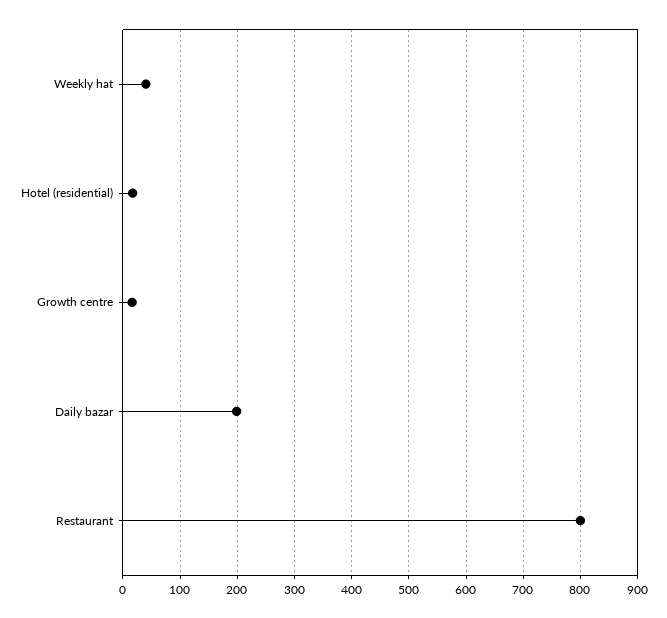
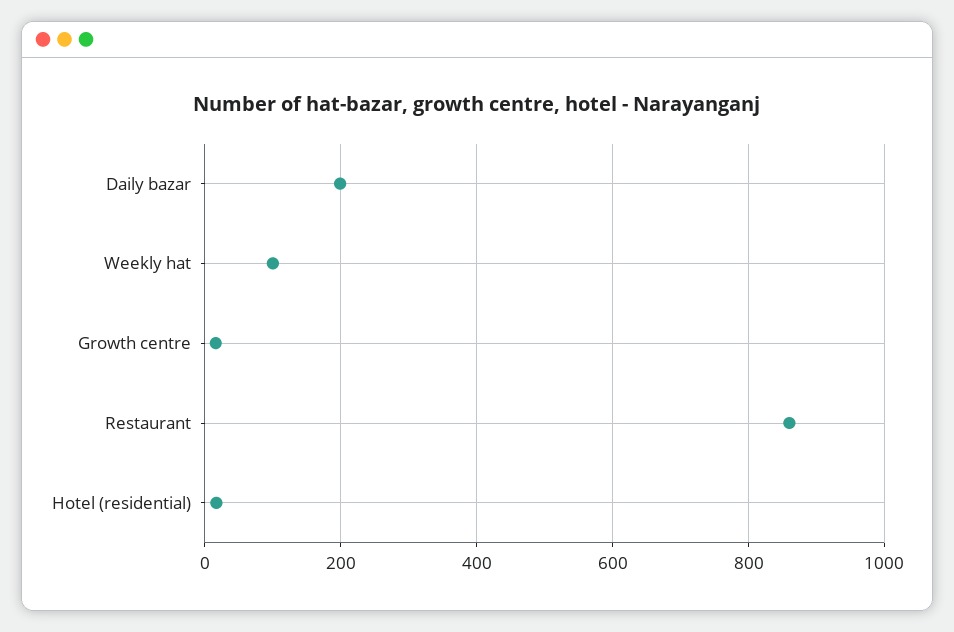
  {
-   "Weekly hat": 40,
+   "Weekly hat": 100,
    "Hotel (residential)": 20,
    "Growth centre": 20,
    "Daily bazar": 200,
-   "Restaurant": 800
+   "Restaurant": 860
  }

